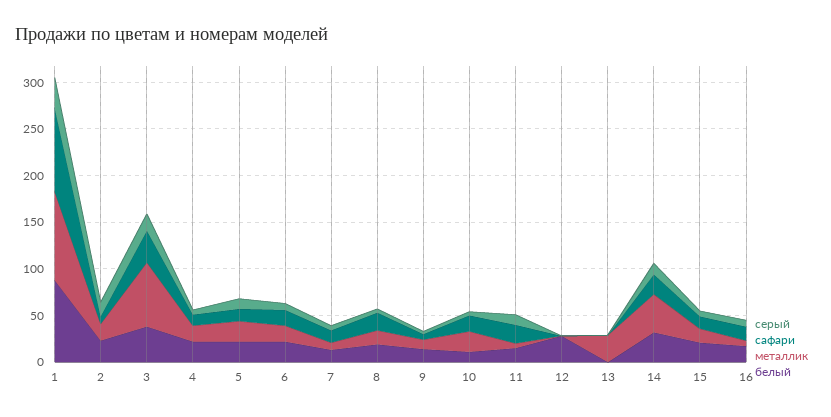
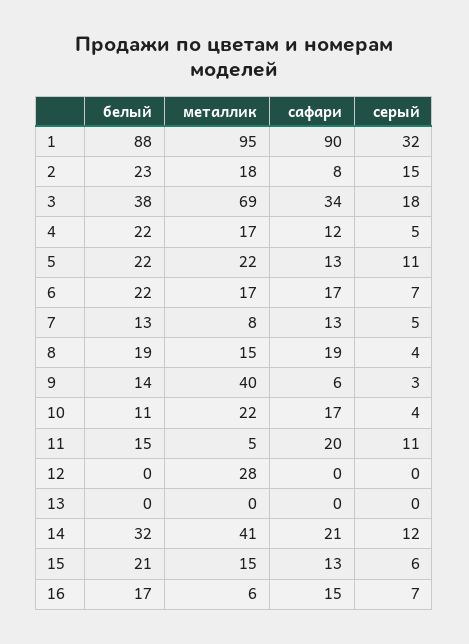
  {
    "серый": {
      "1": 32,
      "2": 15,
      "3": 18,
      "4": 5,
      "5": 11,
      "6": 7,
      "7": 5,
      "8": 4,
      "9": 3,
      "10": 4,
      "11": 11,
      "12": 0,
      "13": 0,
      "14": 12,
      "15": 6,
      "16": 7
    },
    "сафари": {
      "1": 90,
      "2": 8,
      "3": 34,
      "4": 12,
      "5": 13,
      "6": 17,
      "7": 13,
      "8": 19,
      "9": 6,
      "10": 17,
      "11": 20,
      "12": 0,
      "13": 0,
      "14": 21,
      "15": 13,
      "16": 15
    },
    "металлик": {
      "1": 95,
      "2": 18,
      "3": 69,
      "4": 17,
      "5": 22,
      "6": 17,
      "7": 8,
      "8": 15,
-     "9": 10,
+     "9": 40,
      "10": 22,
      "11": 5,
-     "12": 0,
+     "12": 28,
-     "13": 30,
+     "13": 0,
      "14": 41,
      "15": 15,
      "16": 6
    },
    "белый": {
      "1": 88,
      "2": 23,
      "3": 38,
      "4": 22,
      "5": 22,
      "6": 22,
      "7": 13,
      "8": 19,
      "9": 14,
      "10": 11,
      "11": 15,
-     "12": 30,
+     "12": 0,
      "13": 0,
      "14": 32,
      "15": 21,
      "16": 17
    }
  }

